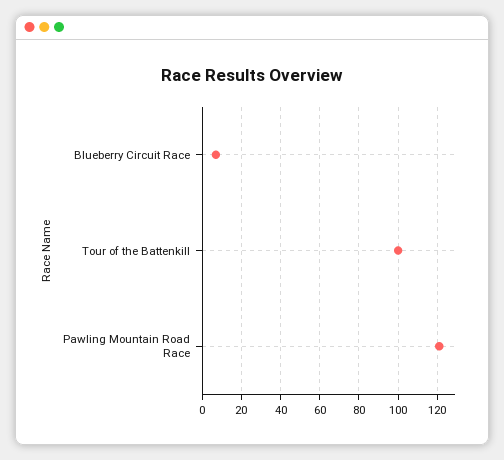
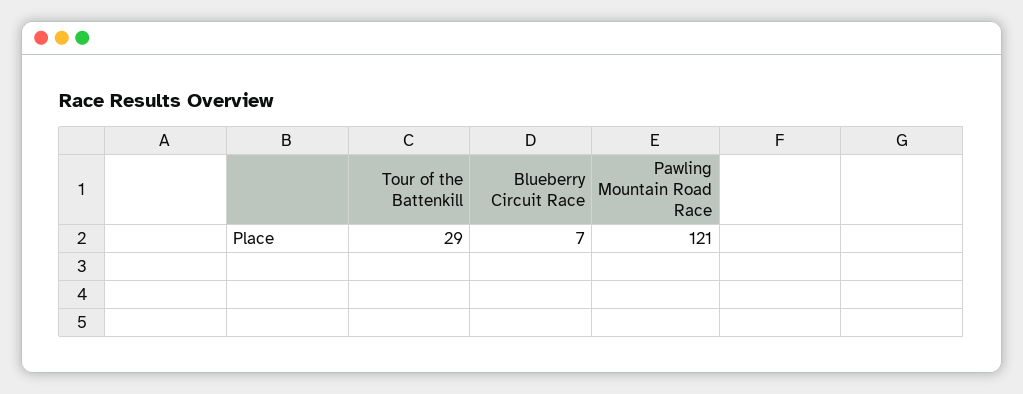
  {
    "Blueberry Circuit Race": 7,
-   "Tour of the Battenkill": 100,
+   "Tour of the Battenkill": 29,
    "Pawling Mountain Road Race": 121
  }

